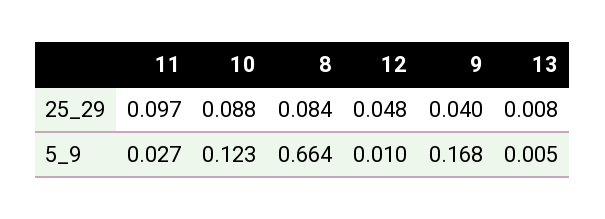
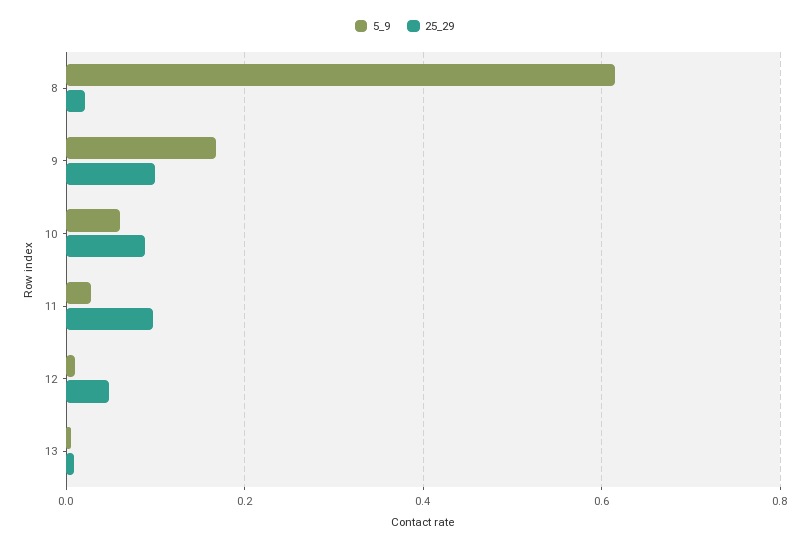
  {
    "25_29": {
      "11": 0.097,
      "10": 0.088,
-     "8": 0.084,
+     "8": 0.02,
      "12": 0.048,
-     "9": 0.04,
+     "9": 0.1,
      "13": 0.008
    },
    "5_9": {
      "11": 0.027,
-     "10": 0.123,
+     "10": 0.06,
-     "8": 0.664,
+     "8": 0.62,
      "12": 0.01,
      "9": 0.168,
      "13": 0.005
    }
  }

